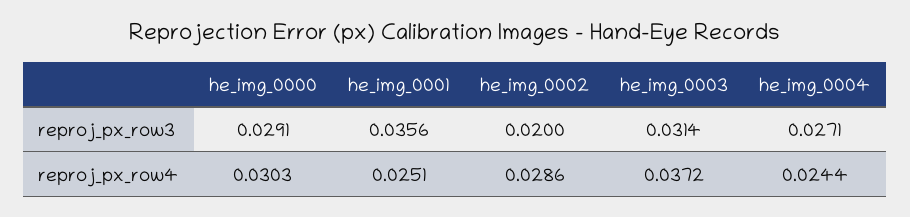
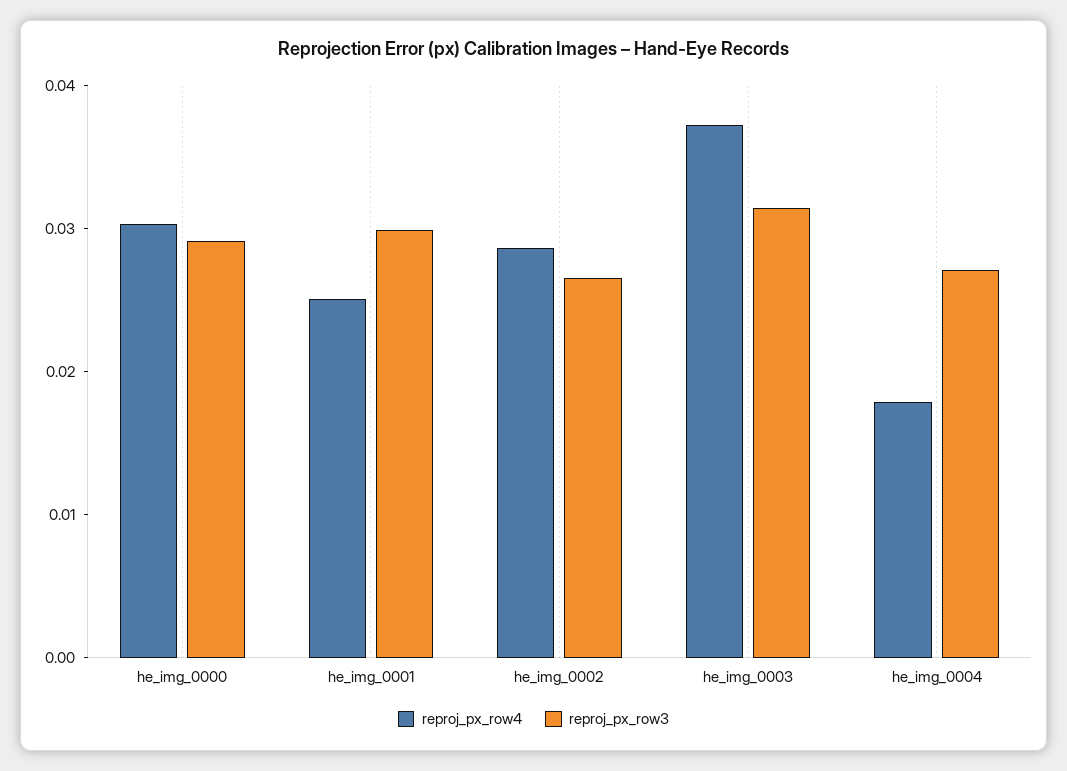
  {
    "reproj_px_row3": {
      "he_img_0000": 0.0291,
-     "he_img_0001": 0.0356,
+     "he_img_0001": 0.03,
-     "he_img_0002": 0.02,
+     "he_img_0002": 0.026,
      "he_img_0003": 0.0314,
      "he_img_0004": 0.0271
    },
    "reproj_px_row4": {
      "he_img_0000": 0.0303,
      "he_img_0001": 0.0251,
      "he_img_0002": 0.0286,
      "he_img_0003": 0.0372,
-     "he_img_0004": 0.0244
+     "he_img_0004": 0.018
    }
  }

